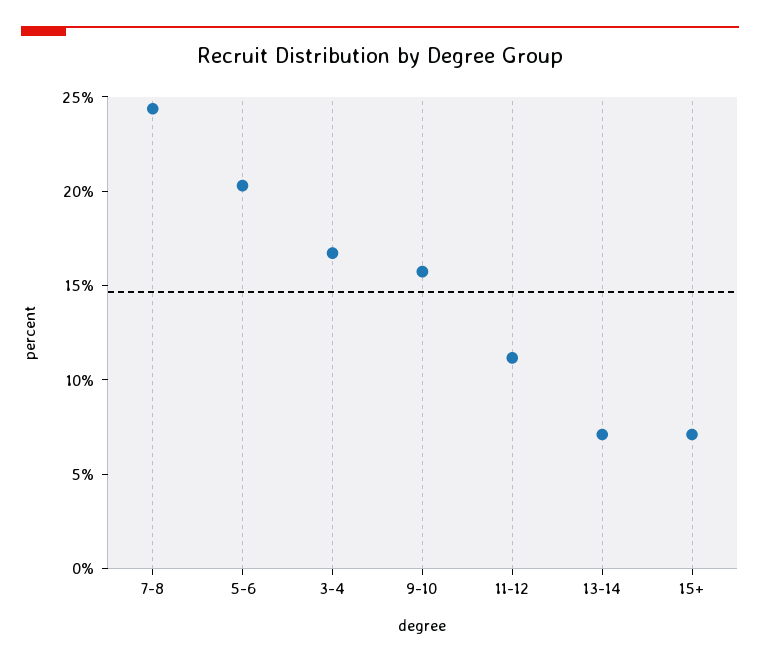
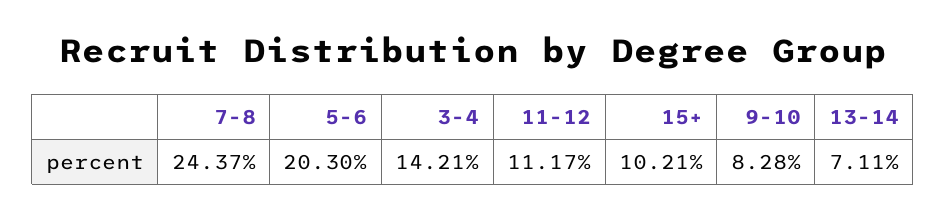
  {
    "7-8": 24.37,
    "5-6": 20.3,
-   "3-4": 17,
+   "3-4": 14.21,
-   "9-10": 16,
+   "9-10": 8.28,
    "11-12": 11.17,
    "13-14": 7.11,
-   "15+": 7
+   "15+": 10.21
  }

